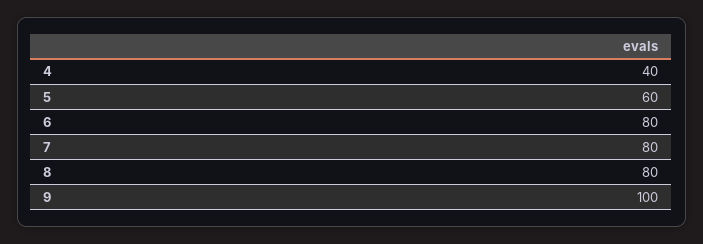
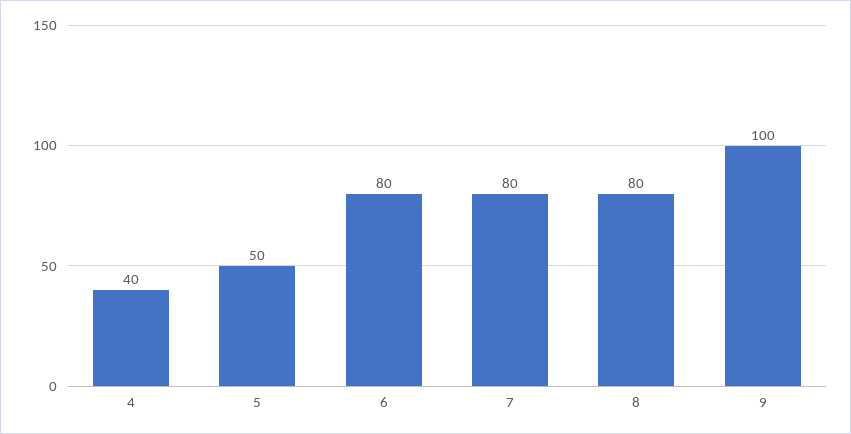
  {
    "4": 40,
-   "5": 60,
+   "5": 50,
    "6": 80,
    "7": 80,
    "8": 80,
    "9": 100
  }

